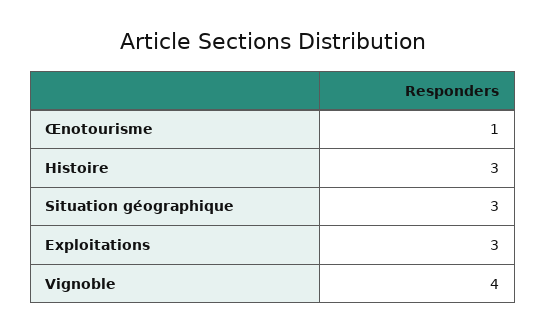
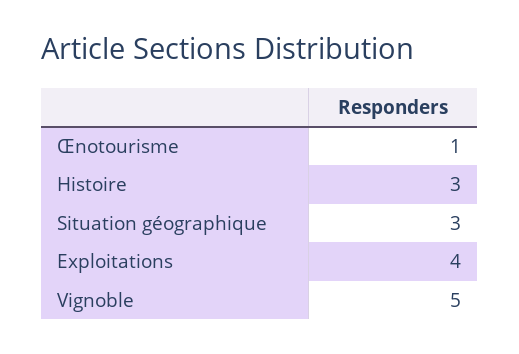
  {
    "Œnotourisme": 1,
    "Histoire": 3,
    "Situation géographique": 3,
-   "Exploitations": 3,
+   "Exploitations": 4,
-   "Vignoble": 4
+   "Vignoble": 5
  }

